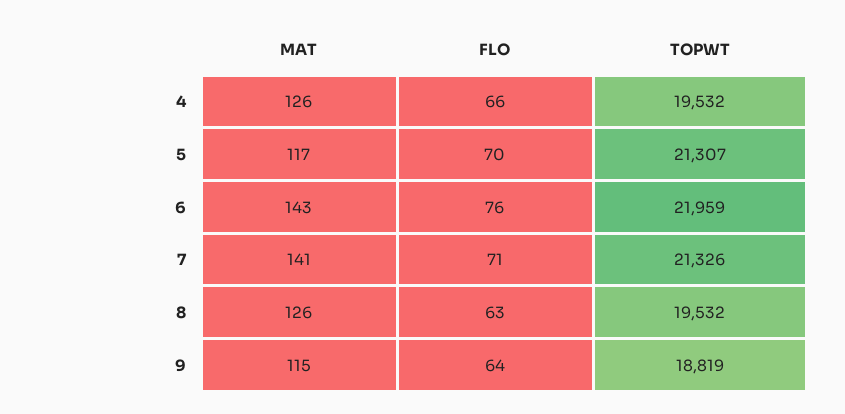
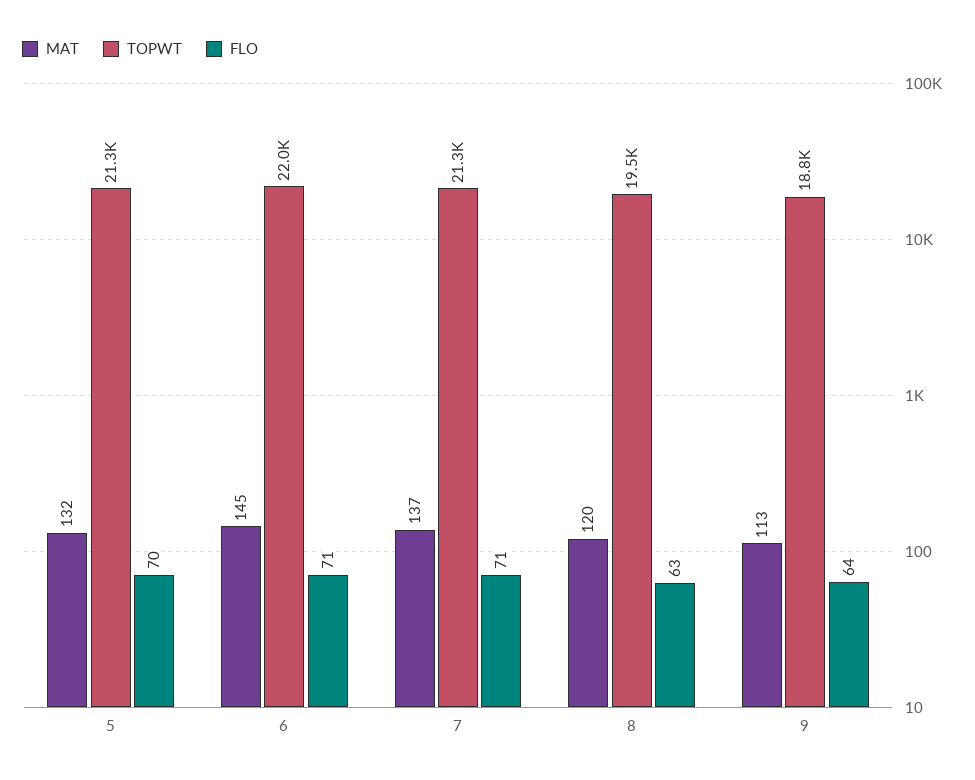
  {
    "MAT": {
-     "4": 126,
-     "5": 117,
+     "5": 132,
-     "6": 143,
+     "6": 145,
-     "7": 141,
+     "7": 137,
-     "8": 126,
+     "8": 120,
-     "9": 115
+     "9": 113
    },
    "FLO": {
-     "4": 66,
      "5": 70,
-     "6": 76,
+     "6": 71,
      "7": 71,
      "8": 63,
      "9": 64
    },
    "TOPWT": {
-     "4": 19532,
      "5": 21307,
      "6": 21959,
      "7": 21326,
      "8": 19532,
      "9": 18819
    }
  }

